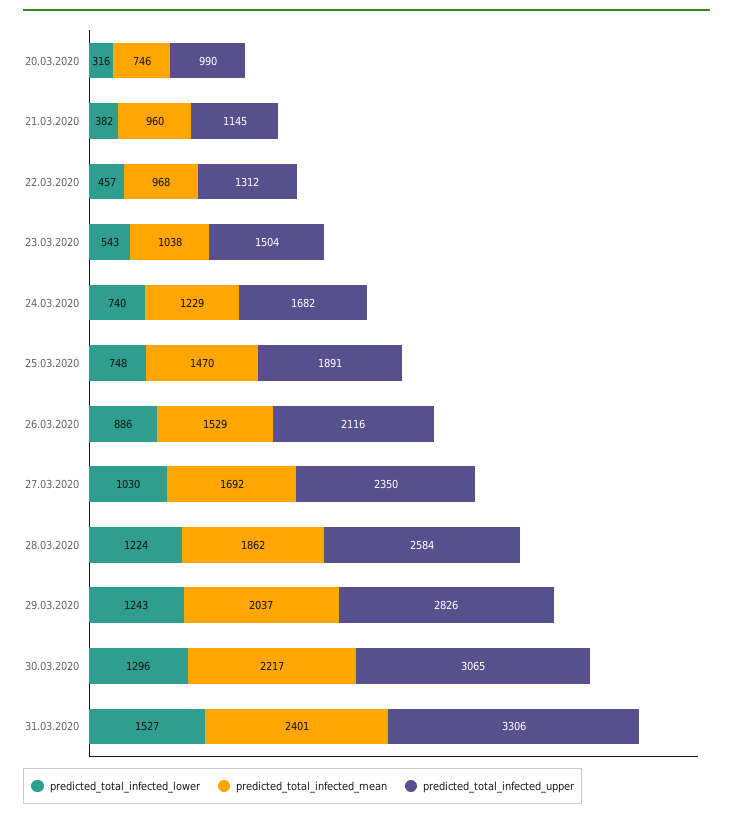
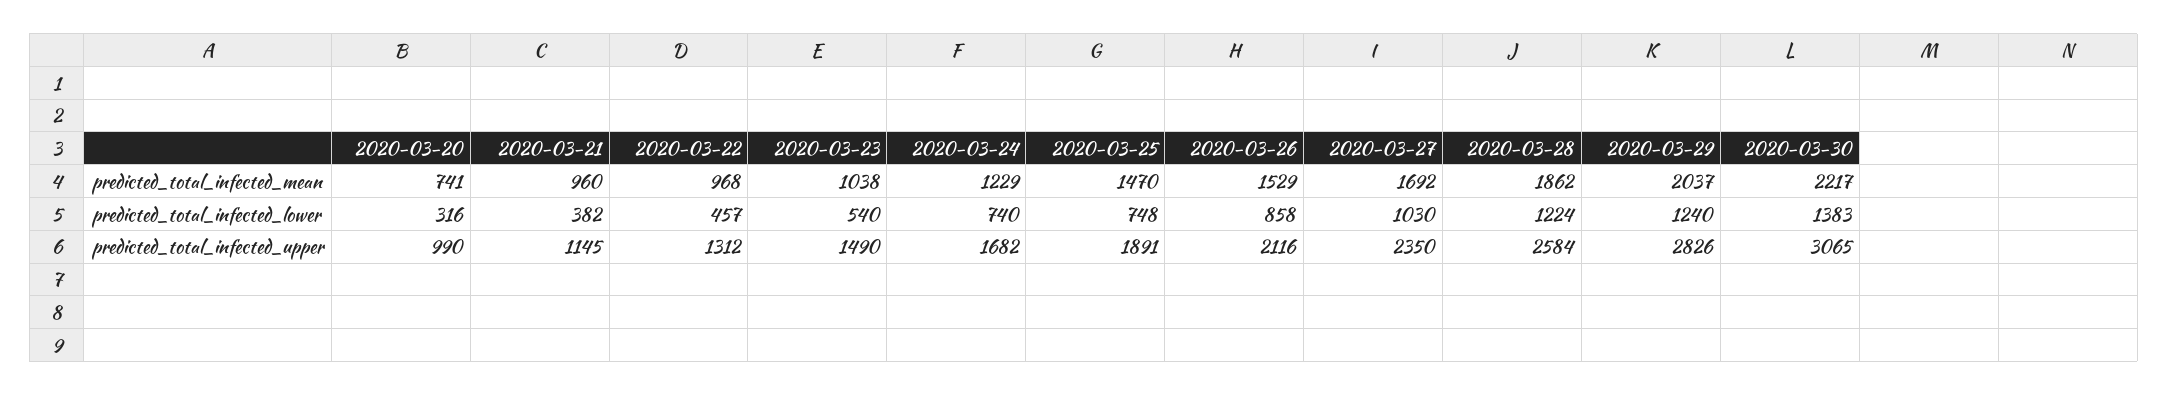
  {
    "predicted_total_infected_lower": {
      "20.03.2020": 316,
      "21.03.2020": 382,
      "22.03.2020": 457,
-     "23.03.2020": 543,
+     "23.03.2020": 540,
      "24.03.2020": 740,
      "25.03.2020": 748,
-     "26.03.2020": 886,
+     "26.03.2020": 858,
      "27.03.2020": 1030,
      "28.03.2020": 1224,
-     "29.03.2020": 1243,
+     "29.03.2020": 1240,
-     "30.03.2020": 1296,
+     "30.03.2020": 1383
-     "31.03.2020": 1527
    },
    "predicted_total_infected_mean": {
-     "20.03.2020": 746,
+     "20.03.2020": 741,
      "21.03.2020": 960,
      "22.03.2020": 968,
      "23.03.2020": 1038,
      "24.03.2020": 1229,
      "25.03.2020": 1470,
      "26.03.2020": 1529,
      "27.03.2020": 1692,
      "28.03.2020": 1862,
      "29.03.2020": 2037,
-     "30.03.2020": 2217,
+     "30.03.2020": 2217
-     "31.03.2020": 2401
    },
    "predicted_total_infected_upper": {
      "20.03.2020": 990,
      "21.03.2020": 1145,
      "22.03.2020": 1312,
-     "23.03.2020": 1504,
+     "23.03.2020": 1490,
      "24.03.2020": 1682,
      "25.03.2020": 1891,
      "26.03.2020": 2116,
      "27.03.2020": 2350,
      "28.03.2020": 2584,
      "29.03.2020": 2826,
-     "30.03.2020": 3065,
+     "30.03.2020": 3065
-     "31.03.2020": 3306
    }
  }

